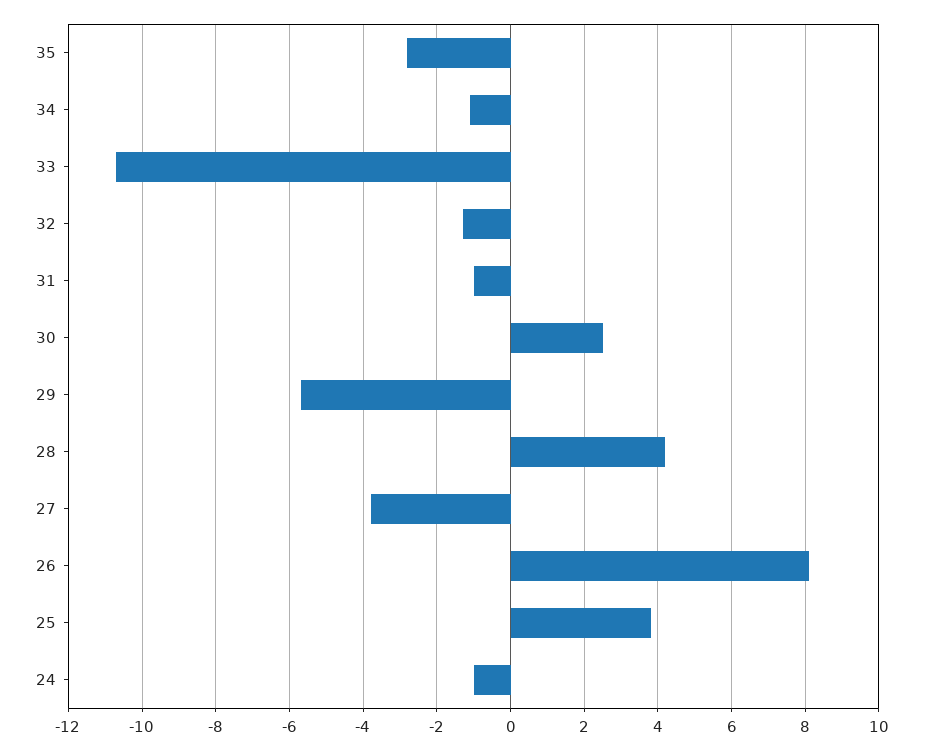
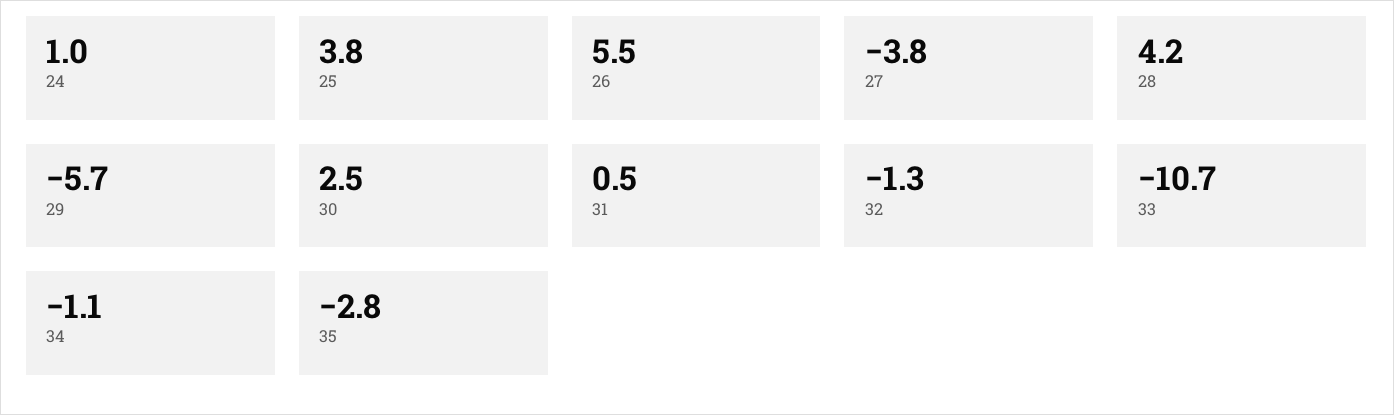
  {
    "35": -2.8,
    "34": -1.1,
    "33": -10.7,
    "32": -1.3,
-   "31": -1,
+   "31": 0.5,
    "30": 2.5,
    "29": -5.7,
    "28": 4.2,
    "27": -3.8,
-   "26": 8,
+   "26": 5.5,
    "25": 3.8,
-   "24": -1
+   "24": 1
  }

